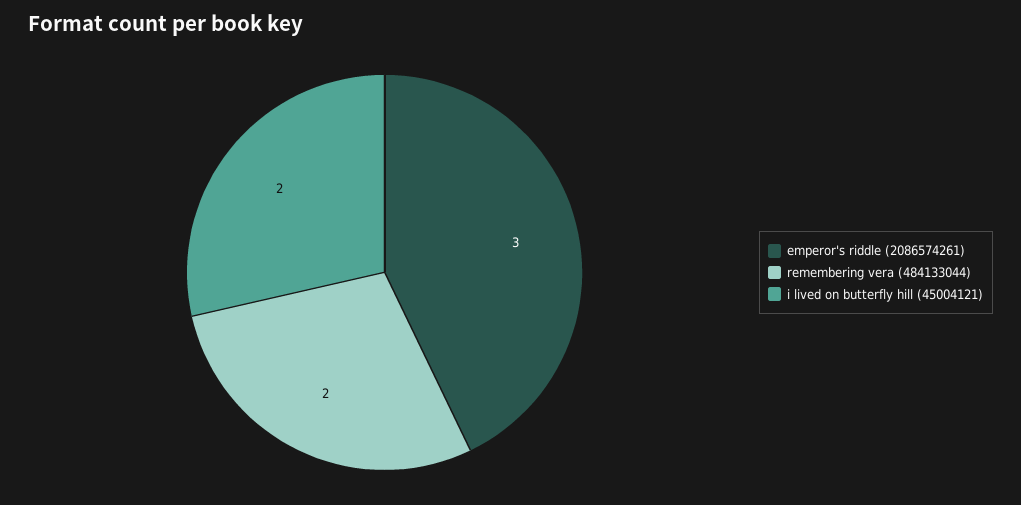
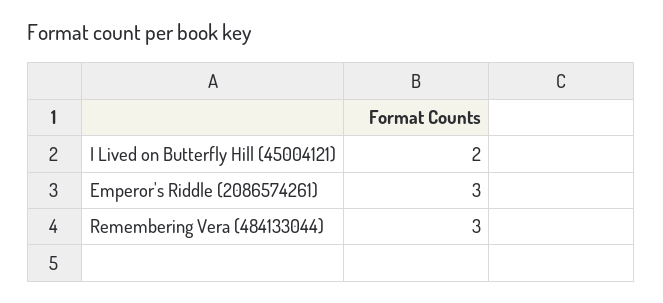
  {
    "emperor's riddle (2086574261)": 3,
-   "remembering vera (484133044)": 2,
+   "remembering vera (484133044)": 3,
    "i lived on butterfly hill (45004121)": 2
  }

